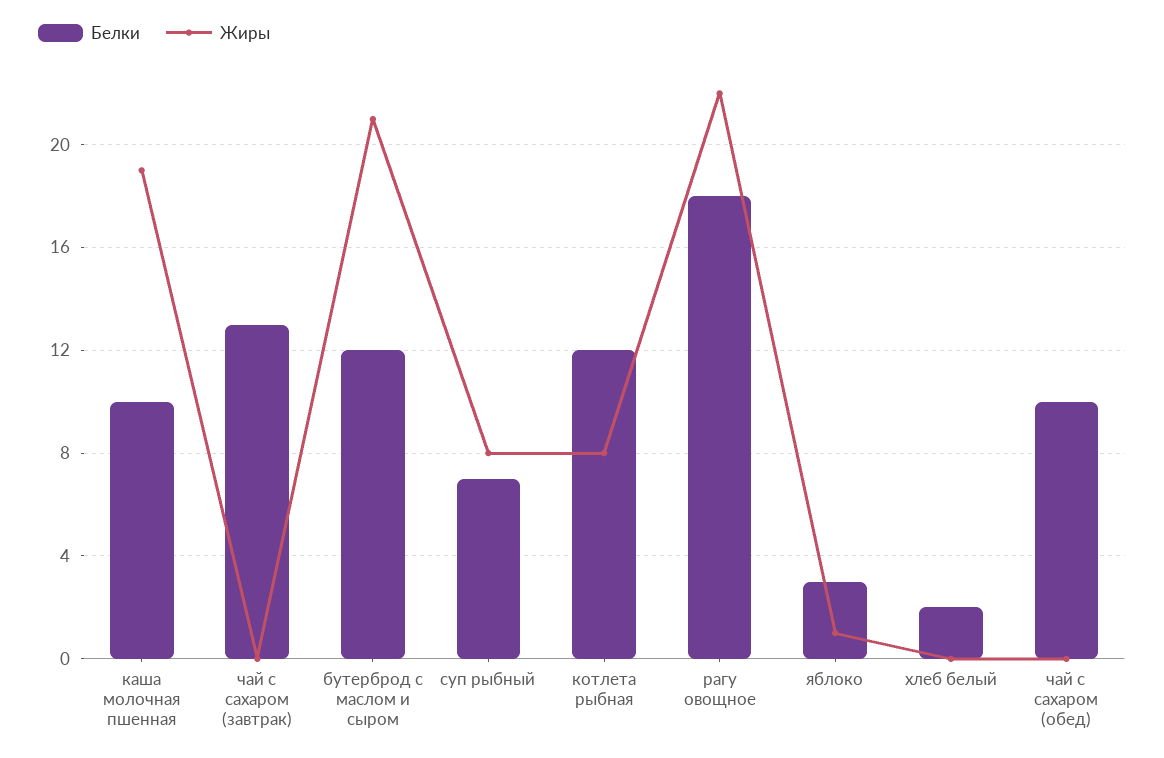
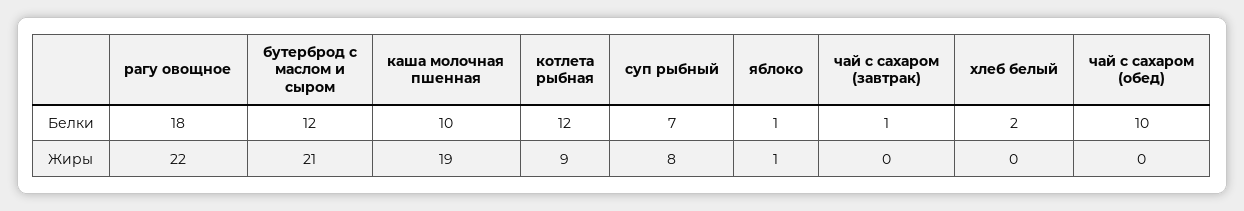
  {
    "Белки": {
      "каша молочная пшенная": 10,
-     "чай с сахаром (завтрак)": 13,
+     "чай с сахаром (завтрак)": 1,
      "бутерброд с маслом и сыром": 12,
      "суп рыбный": 7,
      "котлета рыбная": 12,
      "рагу овощное": 18,
-     "яблоко": 3,
+     "яблоко": 1,
      "хлеб белый": 2,
      "чай с сахаром (обед)": 10
    },
    "Жиры": {
      "каша молочная пшенная": 19,
      "чай с сахаром (завтрак)": 0,
      "бутерброд с маслом и сыром": 21,
      "суп рыбный": 8,
-     "котлета рыбная": 8,
+     "котлета рыбная": 9,
      "рагу овощное": 22,
      "яблоко": 1,
      "хлеб белый": 0,
      "чай с сахаром (обед)": 0
    }
  }

